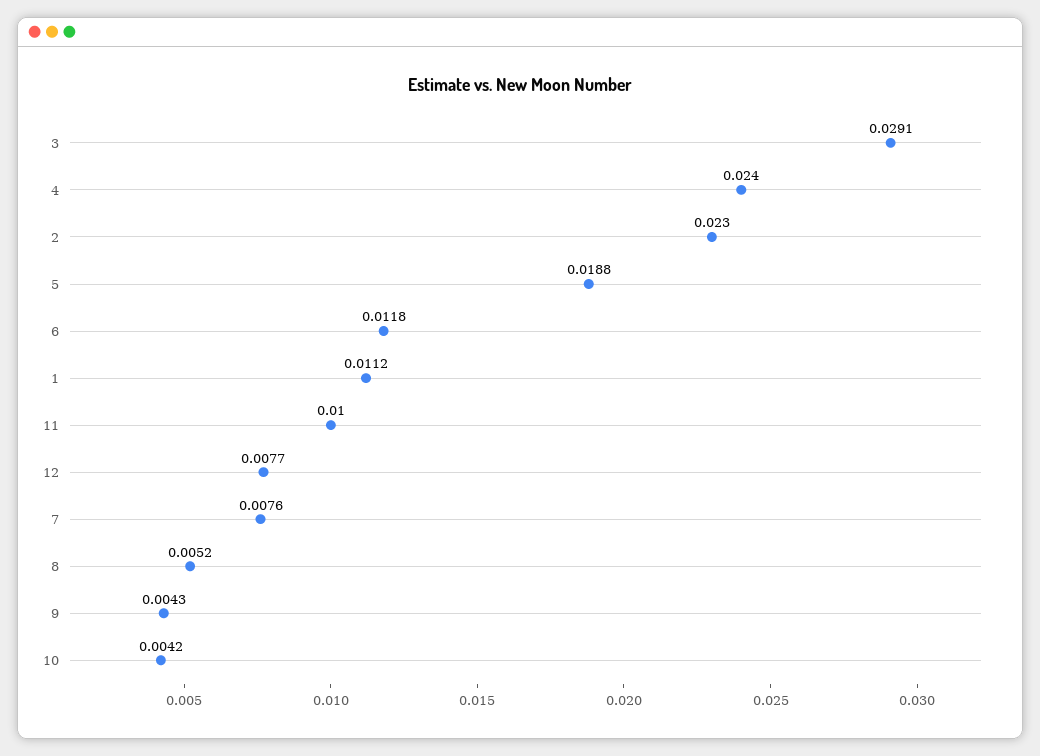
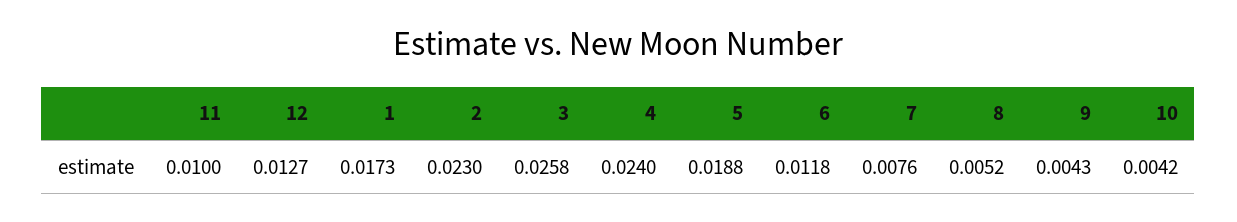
  {
-   "3": 0.0291,
+   "3": 0.0258,
    "4": 0.024,
    "2": 0.023,
    "5": 0.0188,
    "6": 0.0118,
-   "1": 0.0112,
+   "1": 0.0173,
    "11": 0.01,
-   "12": 0.0077,
+   "12": 0.0127,
    "7": 0.0076,
    "8": 0.0052,
    "9": 0.0043,
    "10": 0.0042
  }

